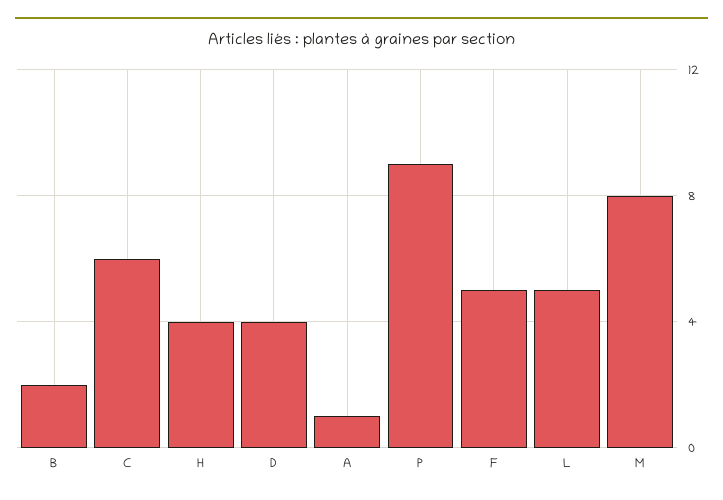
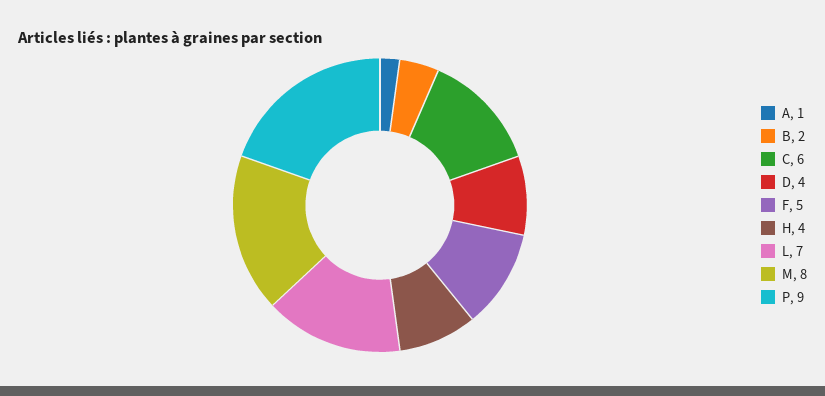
  {
    "B": 2,
    "C": 6,
    "H": 4,
    "D": 4,
    "A": 1,
    "P": 9,
    "F": 5,
-   "L": 5,
+   "L": 7,
    "M": 8
  }

